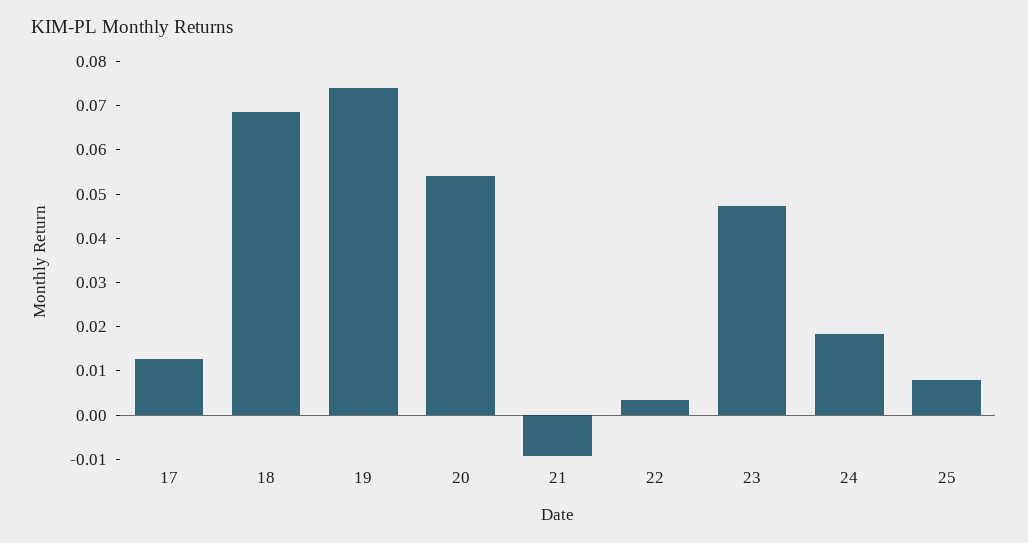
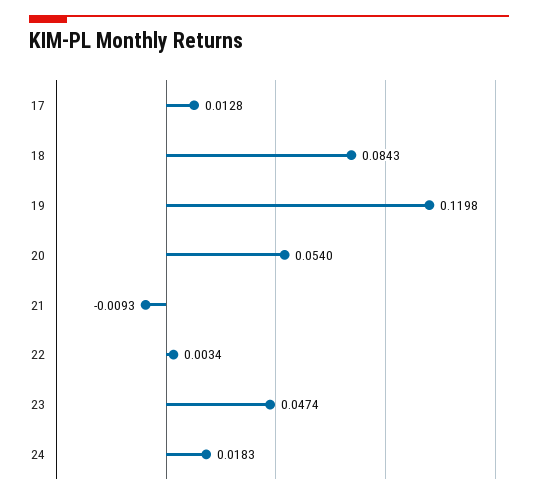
  {
    "17": 0.0128,
-   "18": 0.068,
+   "18": 0.0843,
-   "19": 0.074,
+   "19": 0.1198,
    "20": 0.054,
    "21": -0.0093,
    "22": 0.0034,
    "23": 0.0474,
-   "24": 0.0183,
+   "24": 0.0183
-   "25": 0.008
  }

